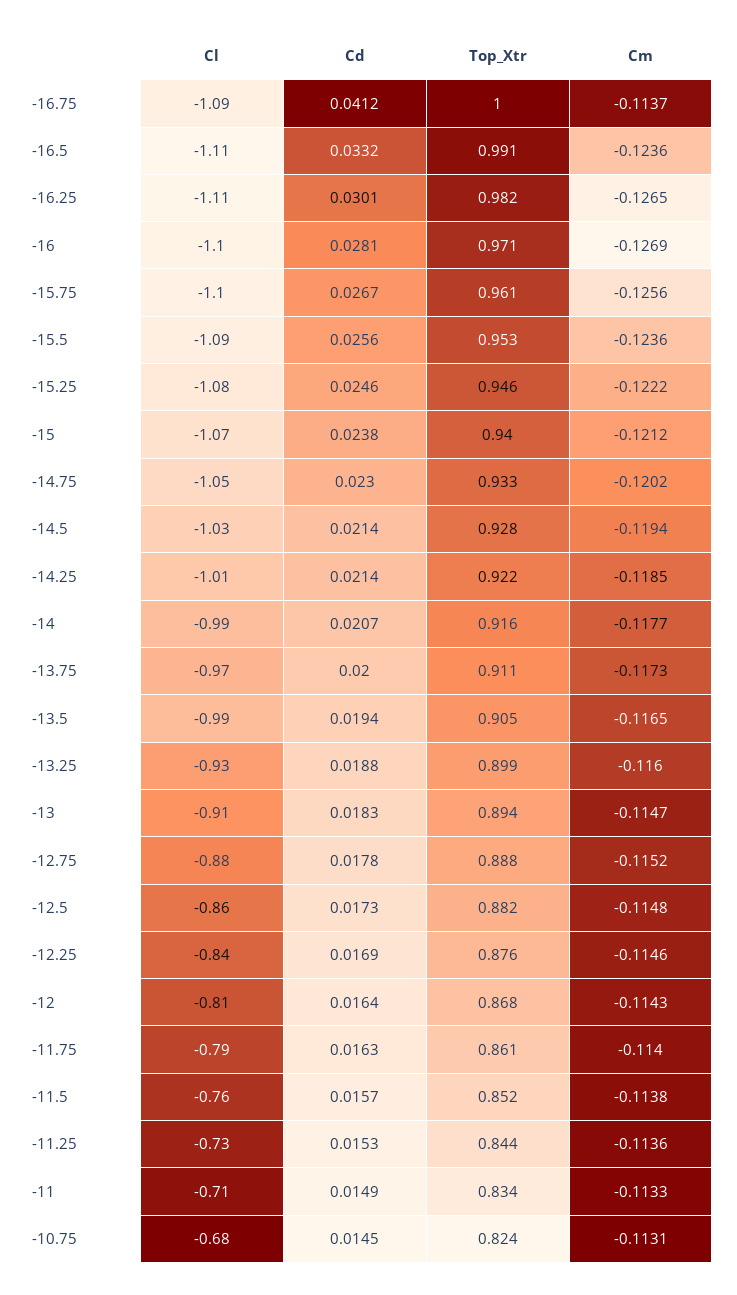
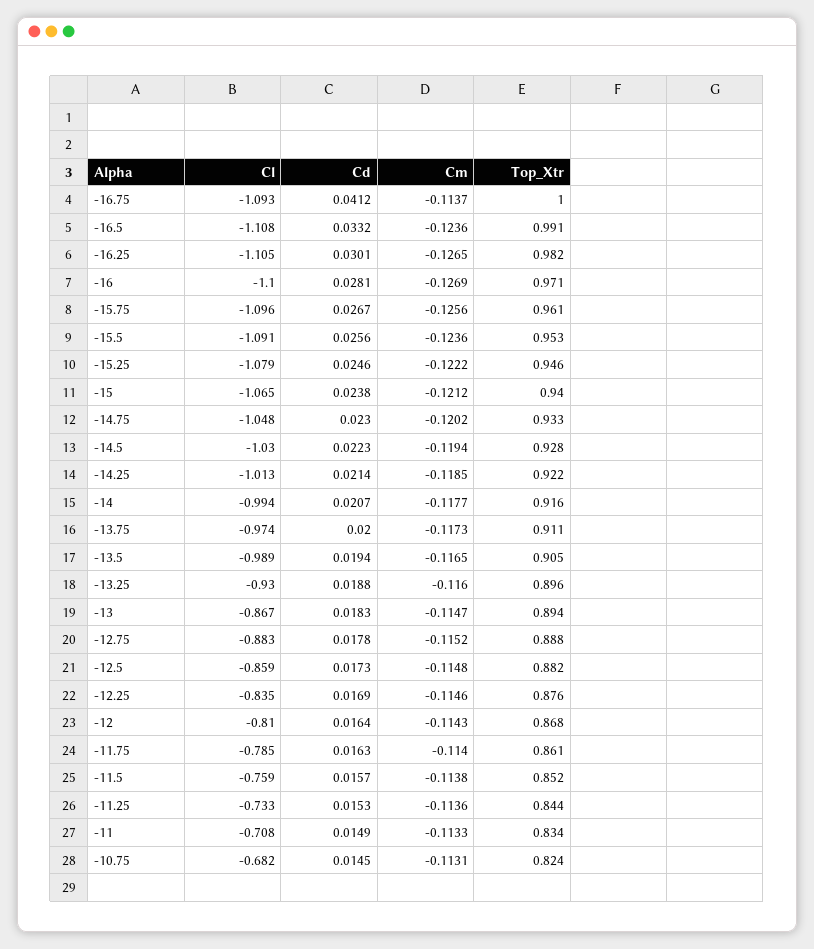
  {
    "Cl": {
      "-16.75": -1.093,
      "-16.5": -1.108,
      "-16.25": -1.105,
      "-16": -1.1,
      "-15.75": -1.096,
      "-15.5": -1.091,
      "-15.25": -1.079,
      "-15": -1.065,
      "-14.75": -1.048,
      "-14.5": -1.03,
      "-14.25": -1.013,
      "-14": -0.994,
      "-13.75": -0.974,
      "-13.5": -0.989,
      "-13.25": -0.93,
-     "-13": -0.91,
+     "-13": -0.867,
      "-12.75": -0.883,
      "-12.5": -0.859,
      "-12.25": -0.835,
      "-12": -0.81,
      "-11.75": -0.785,
      "-11.5": -0.759,
      "-11.25": -0.733,
      "-11": -0.708,
      "-10.75": -0.682
    },
    "Cd": {
      "-16.75": 0.0412,
      "-16.5": 0.0332,
      "-16.25": 0.0301,
      "-16": 0.0281,
      "-15.75": 0.0267,
      "-15.5": 0.0256,
      "-15.25": 0.0246,
      "-15": 0.0238,
      "-14.75": 0.023,
-     "-14.5": 0.0214,
+     "-14.5": 0.0223,
      "-14.25": 0.0214,
      "-14": 0.0207,
      "-13.75": 0.02,
      "-13.5": 0.0194,
      "-13.25": 0.0188,
      "-13": 0.0183,
      "-12.75": 0.0178,
      "-12.5": 0.0173,
      "-12.25": 0.0169,
      "-12": 0.0164,
      "-11.75": 0.0163,
      "-11.5": 0.0157,
      "-11.25": 0.0153,
      "-11": 0.0149,
      "-10.75": 0.0145
    },
    "Top_Xtr": {
      "-16.75": 1,
      "-16.5": 0.991,
      "-16.25": 0.982,
      "-16": 0.971,
      "-15.75": 0.961,
      "-15.5": 0.953,
      "-15.25": 0.946,
      "-15": 0.94,
      "-14.75": 0.933,
      "-14.5": 0.928,
      "-14.25": 0.922,
      "-14": 0.916,
      "-13.75": 0.911,
      "-13.5": 0.905,
-     "-13.25": 0.899,
+     "-13.25": 0.896,
      "-13": 0.894,
      "-12.75": 0.888,
      "-12.5": 0.882,
      "-12.25": 0.876,
      "-12": 0.868,
      "-11.75": 0.861,
      "-11.5": 0.852,
      "-11.25": 0.844,
      "-11": 0.834,
      "-10.75": 0.824
    },
    "Cm": {
      "-16.75": -0.1137,
      "-16.5": -0.1236,
      "-16.25": -0.1265,
      "-16": -0.1269,
      "-15.75": -0.1256,
      "-15.5": -0.1236,
      "-15.25": -0.1222,
      "-15": -0.1212,
      "-14.75": -0.1202,
      "-14.5": -0.1194,
      "-14.25": -0.1185,
      "-14": -0.1177,
      "-13.75": -0.1173,
      "-13.5": -0.1165,
      "-13.25": -0.116,
      "-13": -0.1147,
      "-12.75": -0.1152,
      "-12.5": -0.1148,
      "-12.25": -0.1146,
      "-12": -0.1143,
      "-11.75": -0.114,
      "-11.5": -0.1138,
      "-11.25": -0.1136,
      "-11": -0.1133,
      "-10.75": -0.1131
    }
  }

